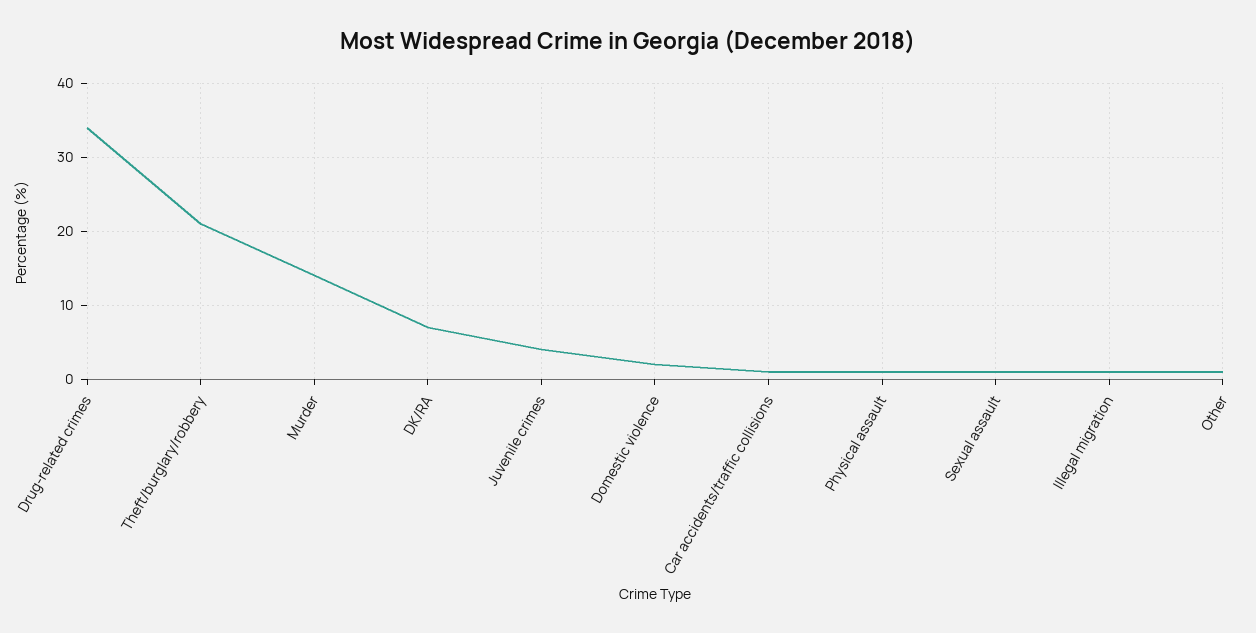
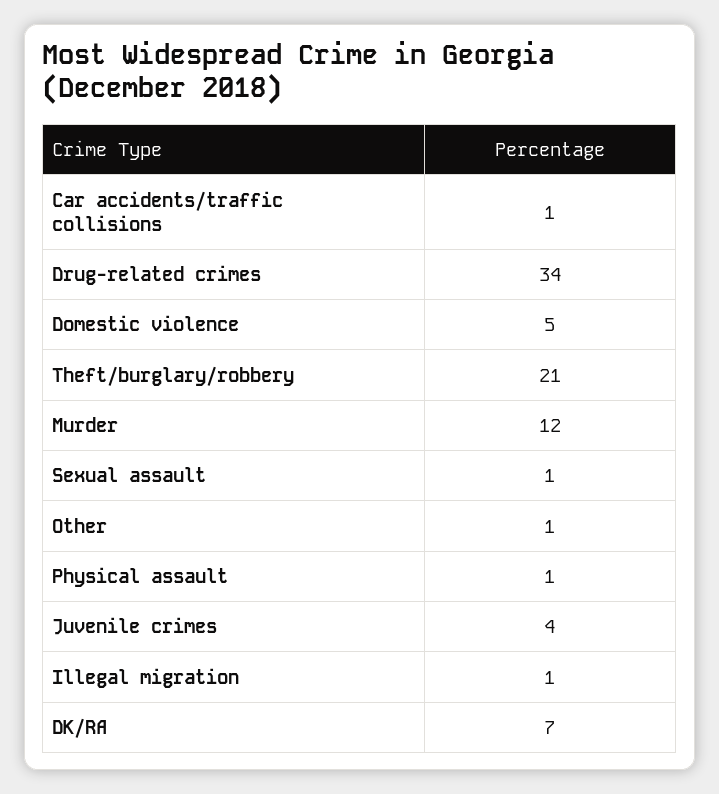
  {
    "Drug-related crimes": 34,
    "Theft/burglary/robbery": 21,
-   "Murder": 14,
+   "Murder": 12,
    "DK/RA": 7,
    "Juvenile crimes": 4,
-   "Domestic violence": 2,
+   "Domestic violence": 5,
    "Car accidents/traffic collisions": 1,
    "Physical assault": 1,
    "Sexual assault": 1,
    "Illegal migration": 1,
    "Other": 1
  }

